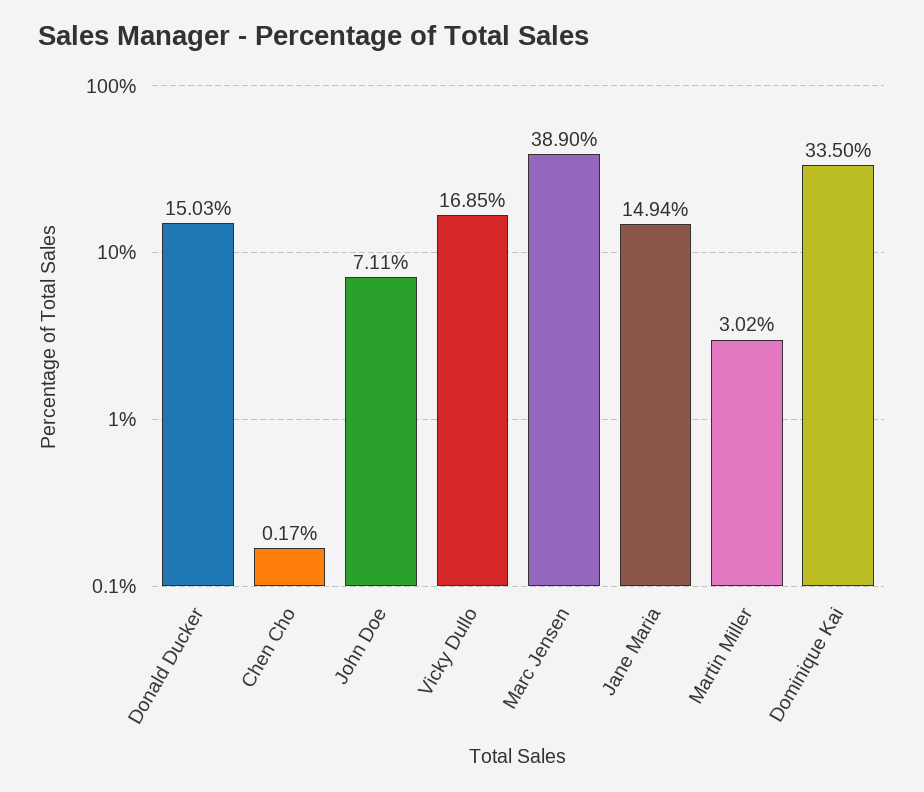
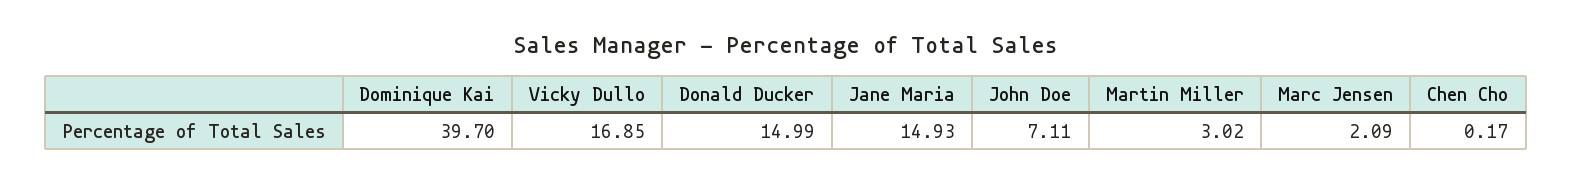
  {
-   "Donald Ducker": 15.03,
+   "Donald Ducker": 14.99,
    "Chen Cho": 0.17,
    "John Doe": 7.11,
    "Vicky Dullo": 16.85,
-   "Marc Jensen": 38.9,
+   "Marc Jensen": 2.09,
-   "Jane Maria": 14.94,
+   "Jane Maria": 14.93,
    "Martin Miller": 3.02,
-   "Dominique Kai": 33.5
+   "Dominique Kai": 39.7
  }

